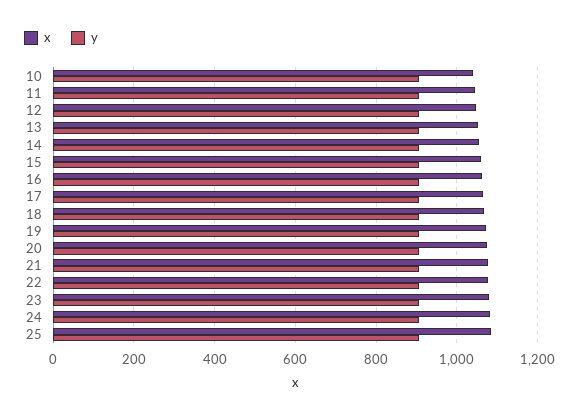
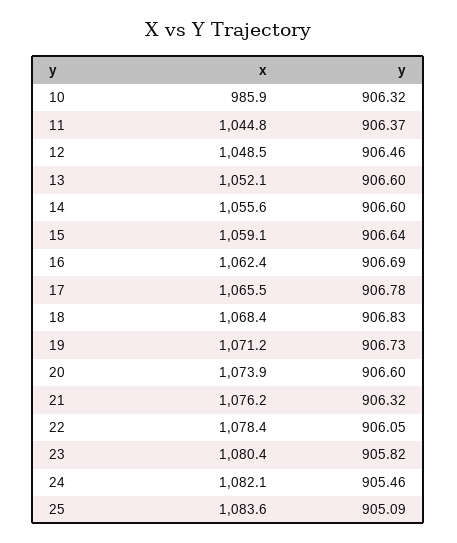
  {
    "x": {
-     "10": 1040,
+     "10": 985.9,
      "11": 1044.8,
      "12": 1048.5,
      "13": 1052.1,
      "14": 1055.6,
      "15": 1059.1,
      "16": 1062.4,
      "17": 1065.5,
      "18": 1068.4,
      "19": 1071.2,
      "20": 1073.9,
      "21": 1076.2,
      "22": 1078.4,
      "23": 1080.4,
      "24": 1082.1,
      "25": 1083.6
    },
    "y": {
      "10": 906.32,
      "11": 906.37,
      "12": 906.46,
      "13": 906.6,
      "14": 906.6,
      "15": 906.64,
      "16": 906.69,
      "17": 906.78,
      "18": 906.83,
      "19": 906.73,
      "20": 906.6,
      "21": 906.32,
      "22": 906.05,
      "23": 905.82,
      "24": 905.46,
      "25": 905.09
    }
  }

